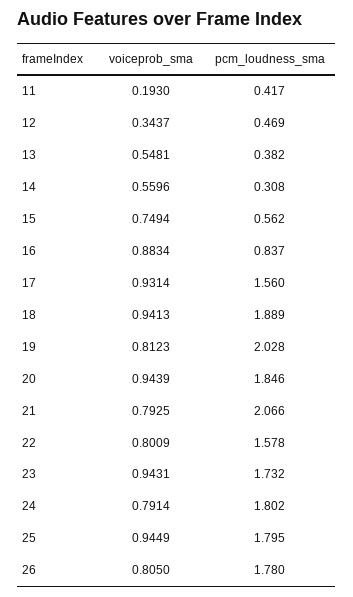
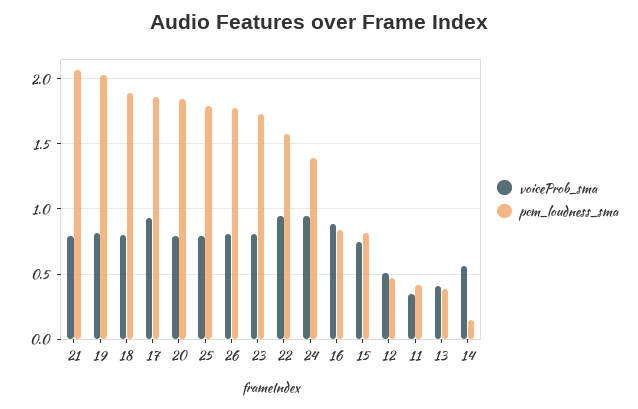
  {
    "voiceprob_sma": {
-     "11": 0.193,
+     "11": 0.35,
-     "12": 0.3437,
+     "12": 0.5,
-     "13": 0.5481,
+     "13": 0.4,
      "14": 0.5596,
      "15": 0.7494,
      "16": 0.8834,
      "17": 0.9314,
-     "18": 0.9413,
+     "18": 0.8,
      "19": 0.8123,
-     "20": 0.9439,
+     "20": 0.8,
      "21": 0.7925,
-     "22": 0.8009,
+     "22": 0.95,
-     "23": 0.9431,
+     "23": 0.8,
-     "24": 0.7914,
+     "24": 0.95,
-     "25": 0.9449,
+     "25": 0.8,
      "26": 0.805
    },
    "pcm_loudness_sma": {
      "11": 0.417,
      "12": 0.469,
      "13": 0.382,
-     "14": 0.308,
+     "14": 0.15,
-     "15": 0.562,
+     "15": 0.8,
      "16": 0.837,
-     "17": 1.56,
+     "17": 1.85,
      "18": 1.889,
      "19": 2.028,
      "20": 1.846,
      "21": 2.066,
      "22": 1.578,
      "23": 1.732,
-     "24": 1.802,
+     "24": 1.4,
      "25": 1.795,
      "26": 1.78
    }
  }

